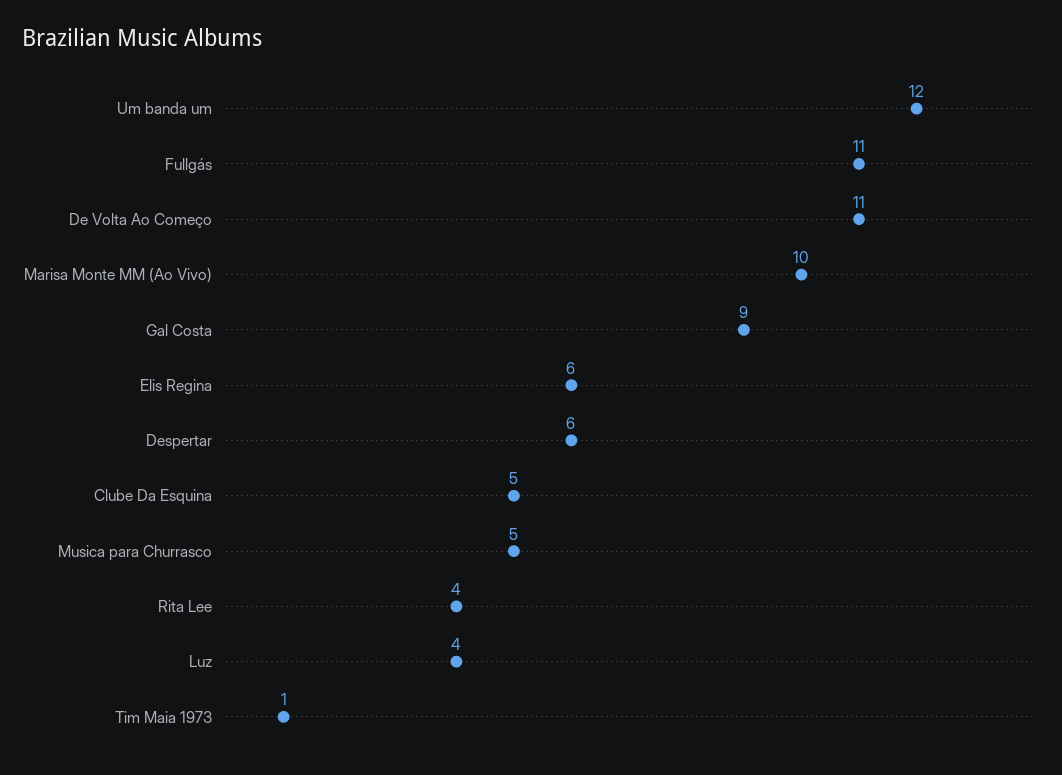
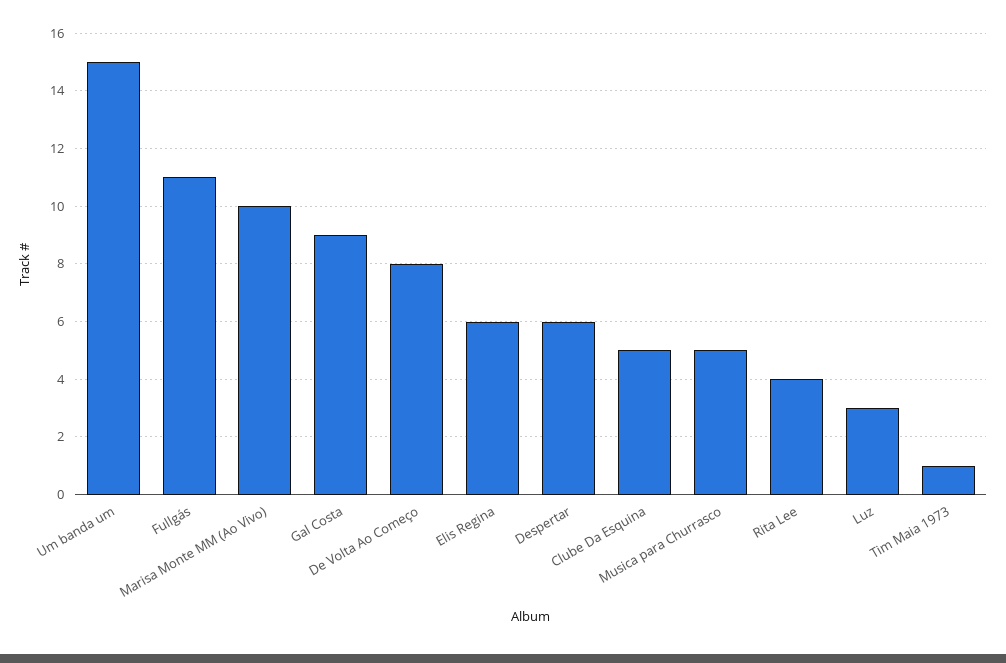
  {
-   "Um banda um": 12,
+   "Um banda um": 15,
    "Fullgás": 11,
-   "De Volta Ao Começo": 11,
+   "De Volta Ao Começo": 8,
    "Marisa Monte MM (Ao Vivo)": 10,
    "Gal Costa": 9,
    "Elis Regina": 6,
    "Despertar": 6,
    "Clube Da Esquina": 5,
    "Musica para Churrasco": 5,
    "Rita Lee": 4,
-   "Luz": 4,
+   "Luz": 3,
    "Tim Maia 1973": 1
  }

